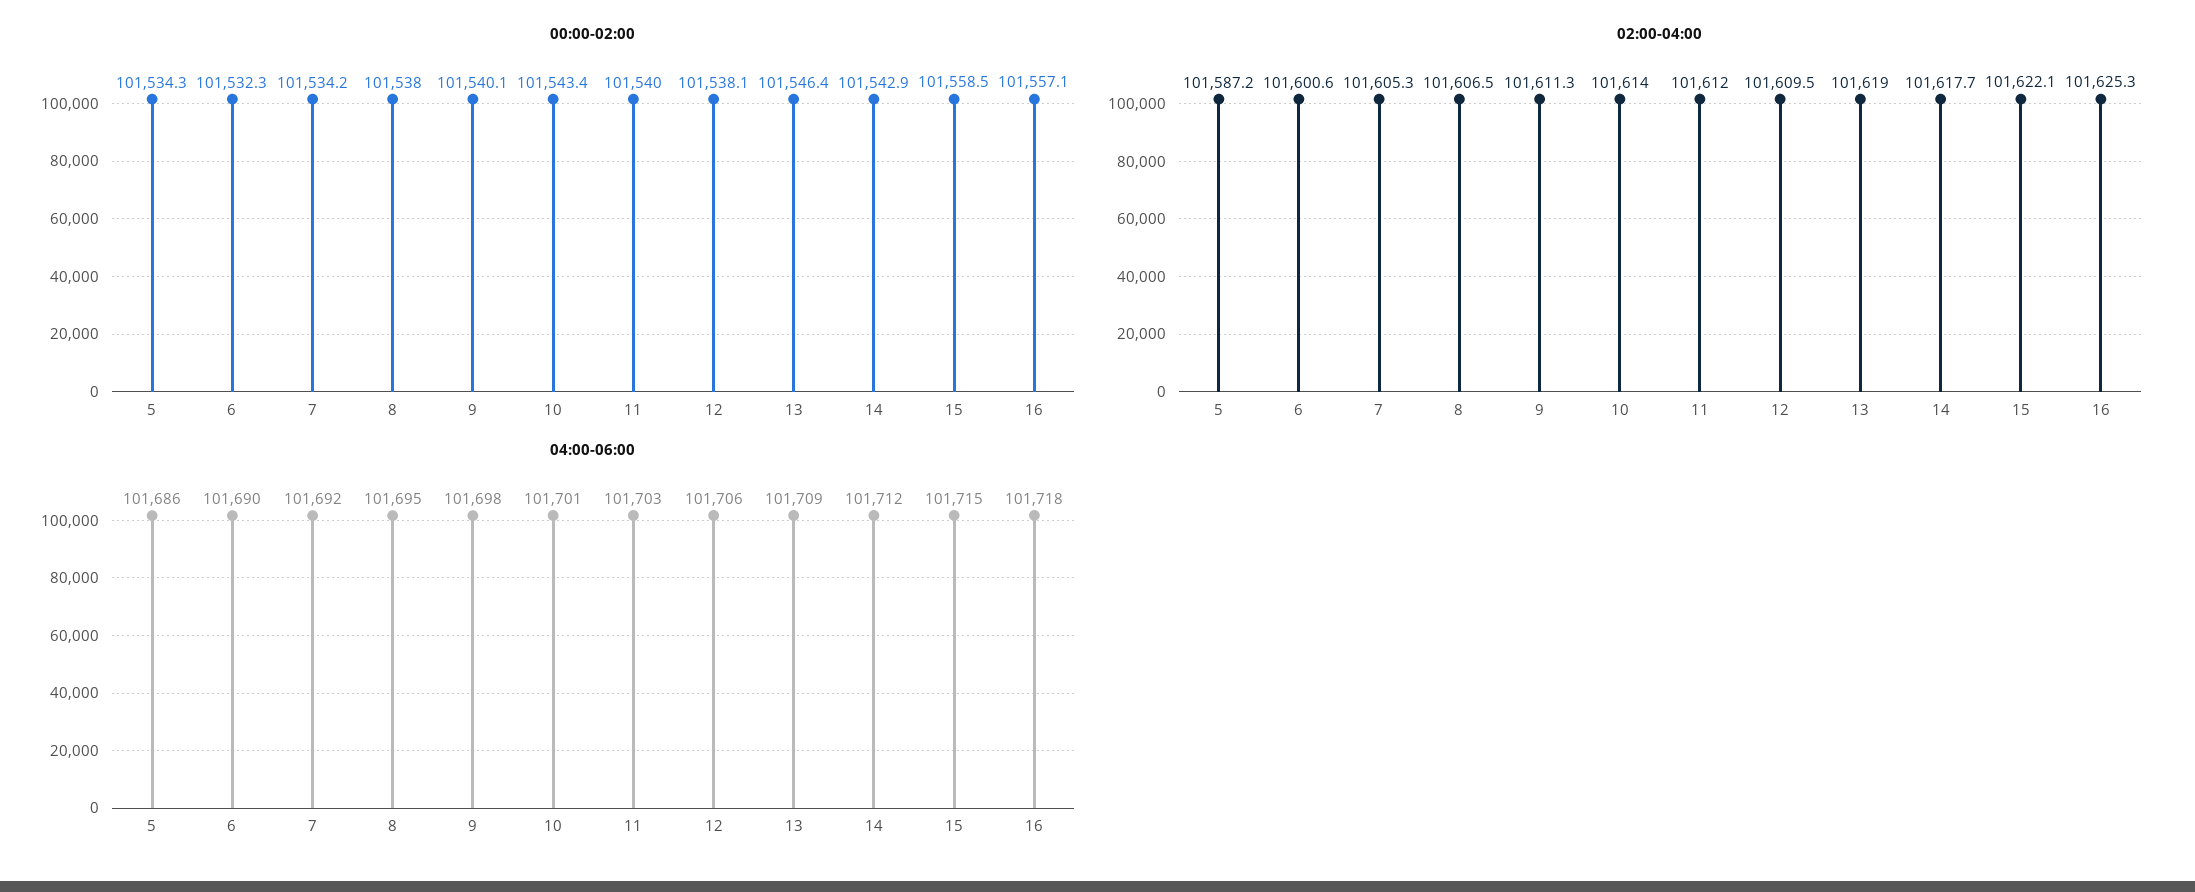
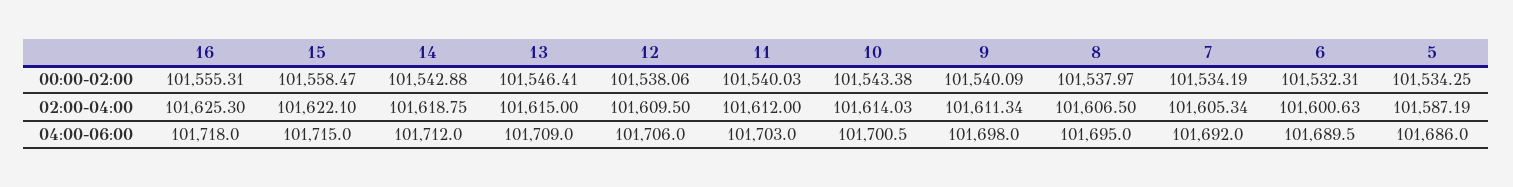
  {
    "00:00-02:00": {
      "5": 101534.25,
      "6": 101532.31,
      "7": 101534.19,
      "8": 101537.97,
      "9": 101540.09,
      "10": 101543.38,
      "11": 101540.03,
      "12": 101538.06,
      "13": 101546.41,
      "14": 101542.88,
      "15": 101558.47,
-     "16": 101557.1
+     "16": 101555.31
    },
    "02:00-04:00": {
      "5": 101587.19,
      "6": 101600.63,
      "7": 101605.34,
      "8": 101606.5,
      "9": 101611.34,
      "10": 101614.03,
      "11": 101612,
      "12": 101609.5,
-     "13": 101619,
+     "13": 101615,
-     "14": 101617.7,
+     "14": 101618.75,
      "15": 101622.1,
      "16": 101625.3
    },
    "04:00-06:00": {
      "5": 101686,
      "6": 101689.5,
      "7": 101692,
      "8": 101695,
      "9": 101698,
      "10": 101700.5,
      "11": 101703,
      "12": 101706,
      "13": 101709,
      "14": 101712,
      "15": 101715,
      "16": 101718
    }
  }

